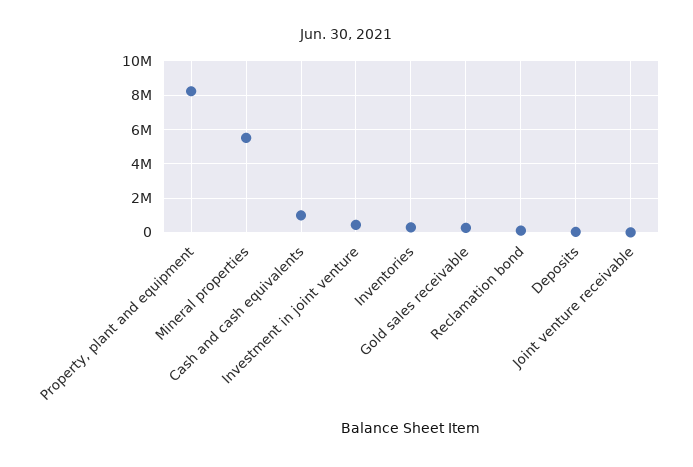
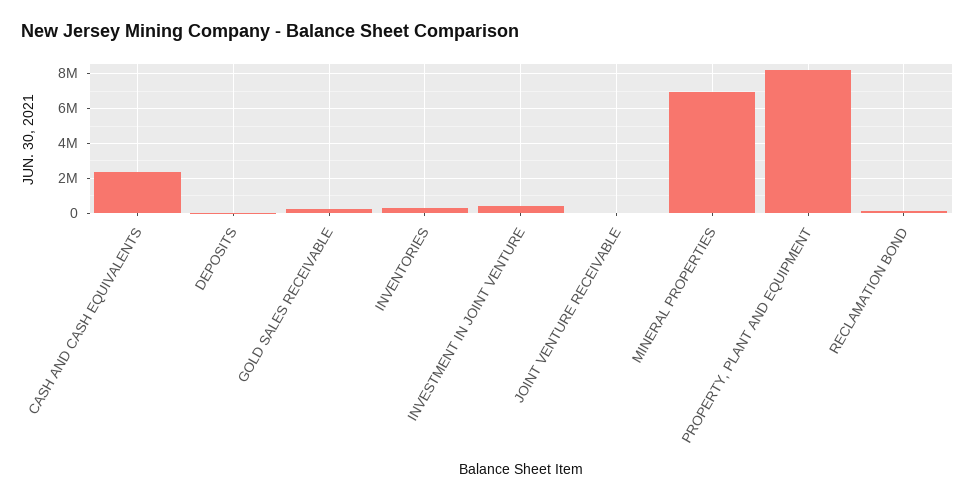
  {
    "Property, plant and equipment": 8000000,
-   "Mineral properties": 5500000,
+   "Mineral properties": 7000000,
-   "Cash and cash equivalents": 1000000,
+   "Cash and cash equivalents": 2500000,
    "Investment in joint venture": 500000,
    "Inventories": 500000,
    "Gold sales receivable": 500000,
    "Reclamation bond": 0,
    "Deposits": 0,
    "Joint venture receivable": 0
  }

